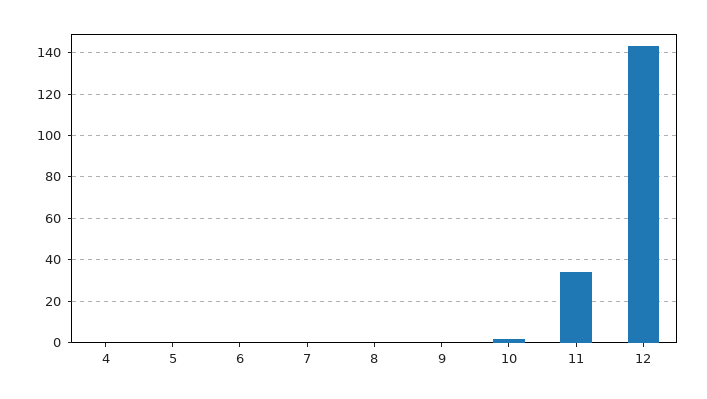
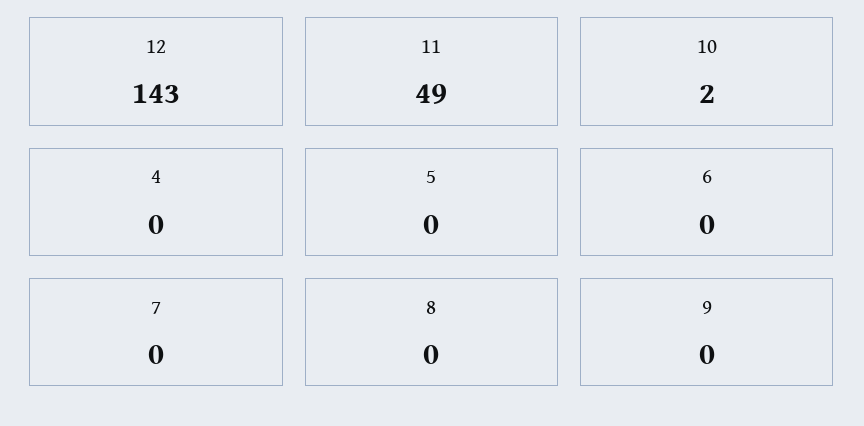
  {
    "4": 0,
    "5": 0,
    "6": 0,
    "7": 0,
    "8": 0,
    "9": 0,
    "10": 2,
-   "11": 35,
+   "11": 49,
    "12": 143
  }

